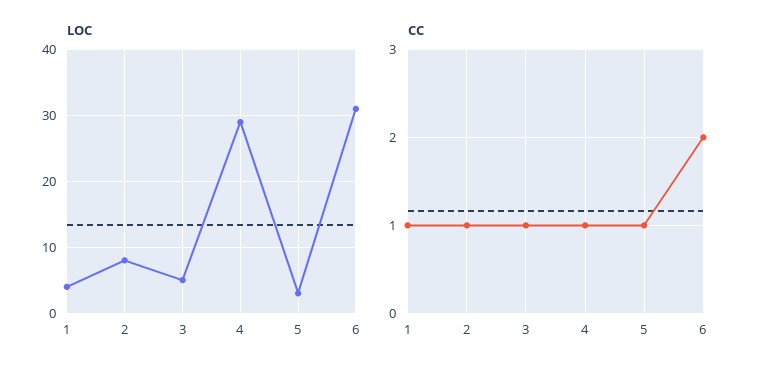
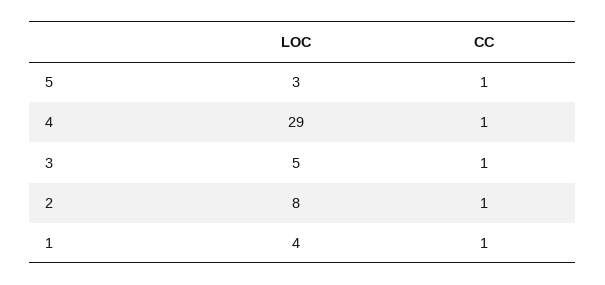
  {
    "LOC": {
      "1": 4,
      "2": 8,
      "3": 5,
      "4": 29,
-     "5": 3,
+     "5": 3
-     "6": 31
    },
    "CC": {
      "1": 1,
      "2": 1,
      "3": 1,
      "4": 1,
-     "5": 1,
+     "5": 1
-     "6": 2
    }
  }

